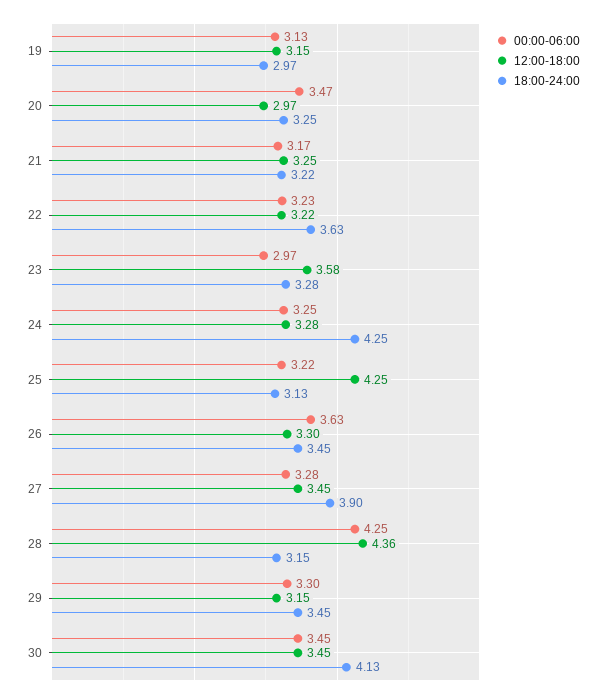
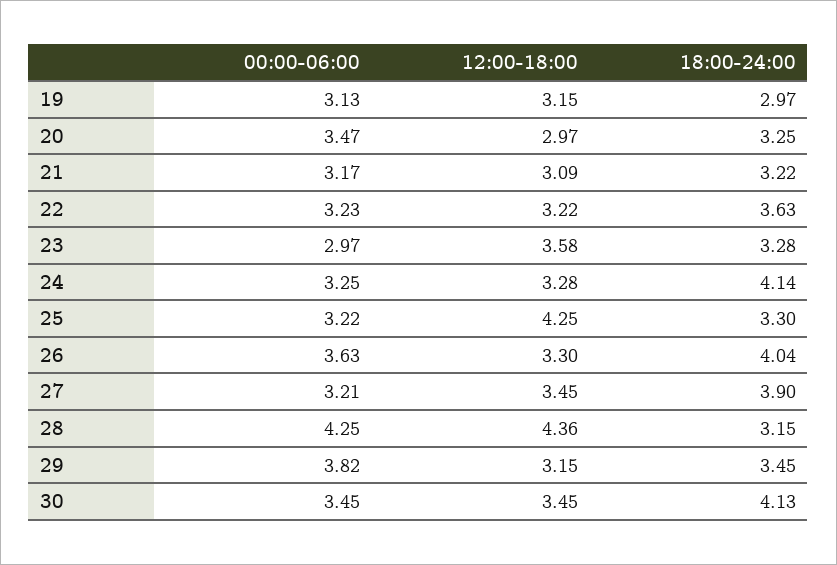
  {
    "00:00-06:00": {
      "19": 3.13,
      "20": 3.47,
      "21": 3.17,
      "22": 3.23,
      "23": 2.97,
      "24": 3.25,
      "25": 3.22,
      "26": 3.63,
-     "27": 3.28,
+     "27": 3.21,
      "28": 4.25,
-     "29": 3.3,
+     "29": 3.82,
      "30": 3.45
    },
    "12:00-18:00": {
      "19": 3.15,
      "20": 2.97,
-     "21": 3.25,
+     "21": 3.09,
      "22": 3.22,
      "23": 3.58,
      "24": 3.28,
      "25": 4.25,
      "26": 3.3,
      "27": 3.45,
      "28": 4.36,
      "29": 3.15,
      "30": 3.45
    },
    "18:00-24:00": {
      "19": 2.97,
      "20": 3.25,
      "21": 3.22,
      "22": 3.63,
      "23": 3.28,
-     "24": 4.25,
+     "24": 4.14,
-     "25": 3.13,
+     "25": 3.3,
-     "26": 3.45,
+     "26": 4.04,
      "27": 3.9,
      "28": 3.15,
      "29": 3.45,
      "30": 4.13
    }
  }

